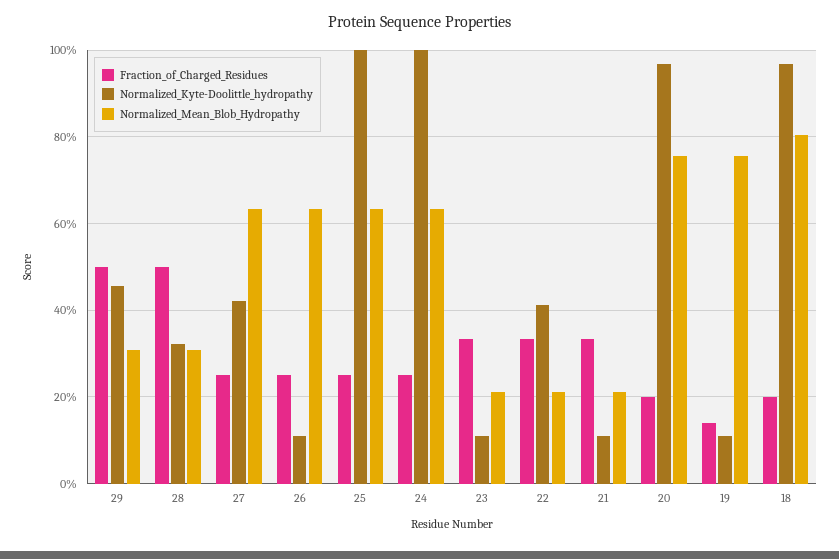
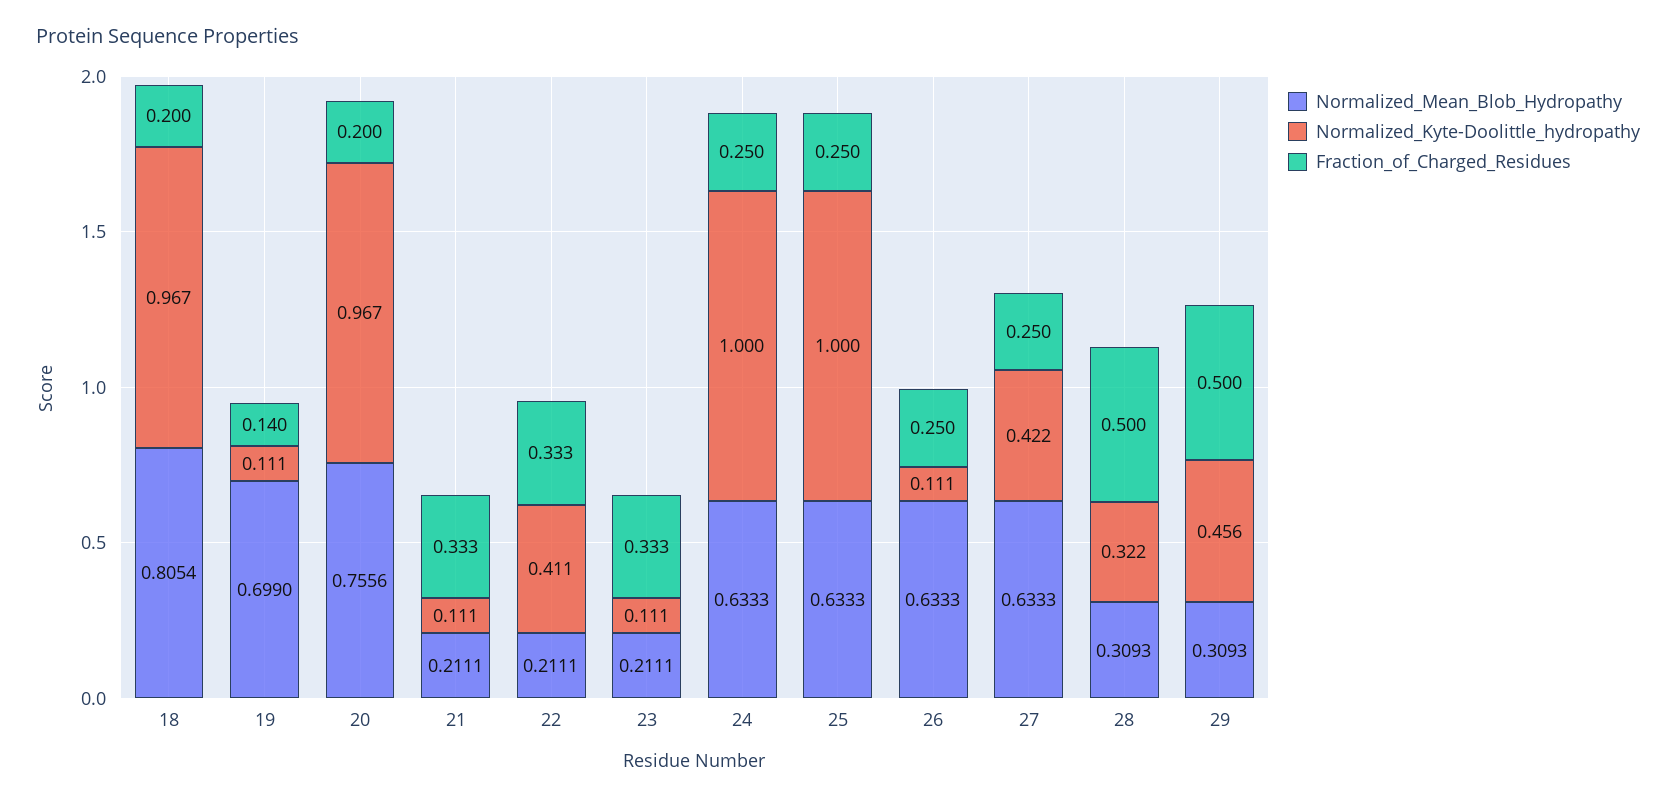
  {
    "Fraction_of_Charged_Residues": {
      "29": 0.5,
      "28": 0.5,
      "27": 0.25,
      "26": 0.25,
      "25": 0.25,
      "24": 0.25,
      "23": 0.333,
      "22": 0.333,
      "21": 0.333,
      "20": 0.2,
      "19": 0.14,
      "18": 0.2
    },
    "Normalized_Kyte-Doolittle_hydropathy": {
      "29": 0.456,
      "28": 0.322,
      "27": 0.422,
      "26": 0.111,
      "25": 1,
      "24": 1,
      "23": 0.111,
      "22": 0.411,
      "21": 0.111,
      "20": 0.967,
      "19": 0.111,
      "18": 0.967
    },
    "Normalized_Mean_Blob_Hydropathy": {
      "29": 0.3093,
      "28": 0.3093,
      "27": 0.6333,
      "26": 0.6333,
      "25": 0.6333,
      "24": 0.6333,
      "23": 0.2111,
      "22": 0.2111,
      "21": 0.2111,
      "20": 0.7556,
-     "19": 0.76,
+     "19": 0.699,
      "18": 0.8054
    }
  }

